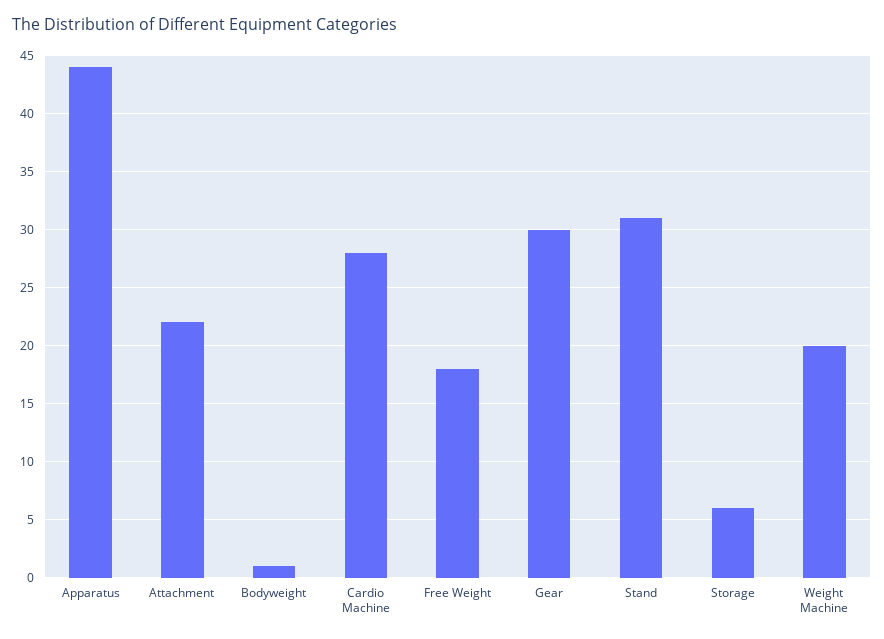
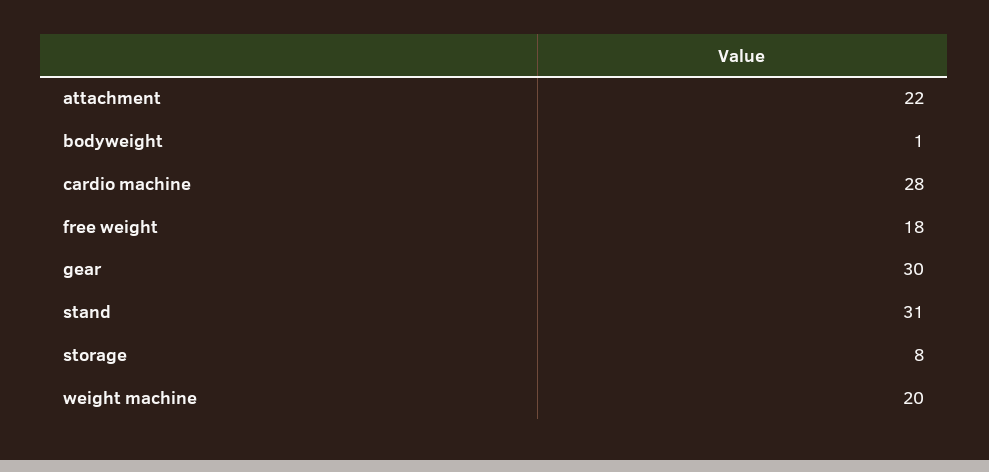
  {
-   "Apparatus": 44,
    "Attachment": 22,
    "Bodyweight": 1,
    "Cardio Machine": 28,
    "Free Weight": 18,
    "Gear": 30,
    "Stand": 31,
-   "Storage": 6,
+   "Storage": 8,
    "Weight Machine": 20
  }

